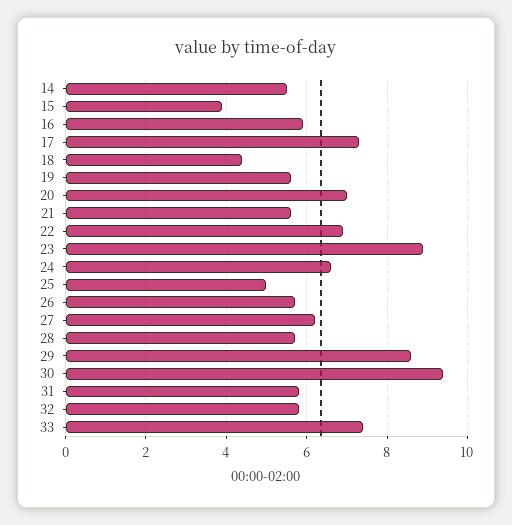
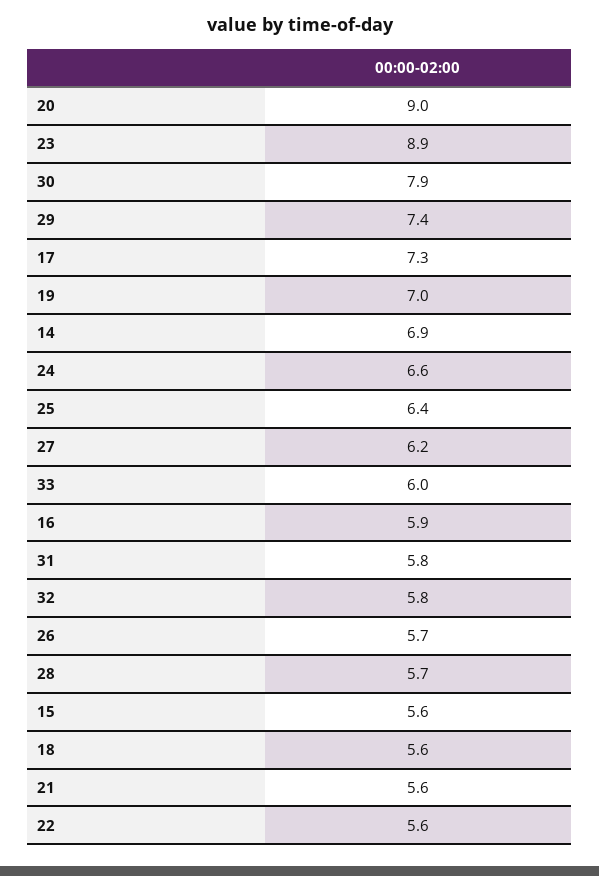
  {
-   "14": 5.5,
+   "14": 6.9,
-   "15": 4,
+   "15": 5.6,
    "16": 5.9,
    "17": 7.3,
-   "18": 4.5,
+   "18": 5.6,
-   "19": 5.5,
+   "19": 7,
-   "20": 7,
+   "20": 9,
    "21": 5.6,
-   "22": 7,
+   "22": 5.6,
    "23": 8.9,
    "24": 6.6,
-   "25": 5,
+   "25": 6.4,
    "26": 5.7,
    "27": 6.2,
    "28": 5.7,
-   "29": 8.5,
+   "29": 7.4,
-   "30": 9.5,
+   "30": 7.9,
    "31": 5.8,
    "32": 5.8,
-   "33": 7.5
+   "33": 6
  }

